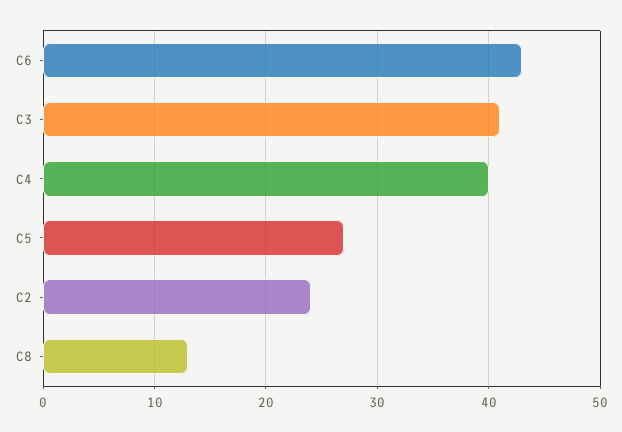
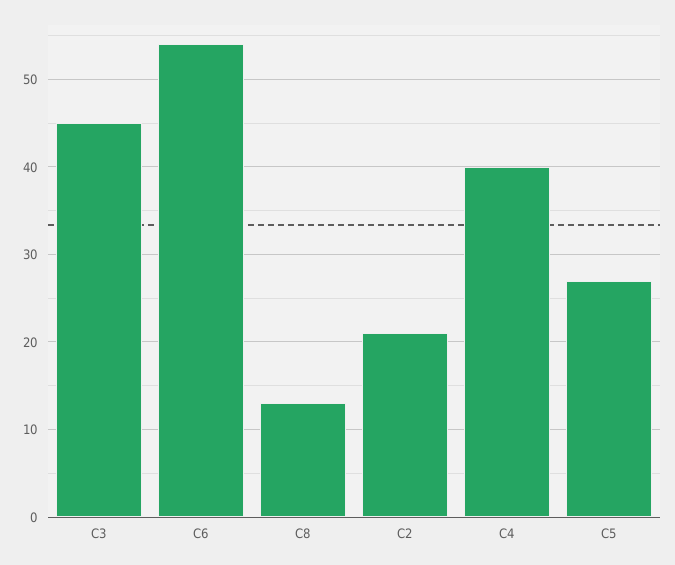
  {
-   "C6": 43,
+   "C6": 54,
-   "C3": 41,
+   "C3": 45,
    "C4": 40,
    "C5": 27,
-   "C2": 24,
+   "C2": 21,
    "C8": 13
  }

